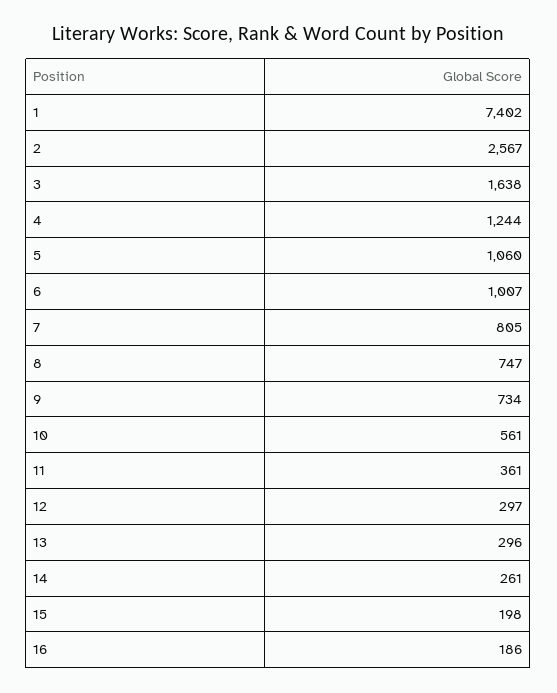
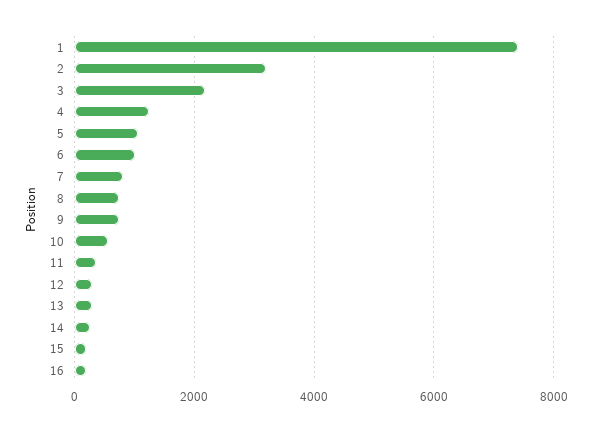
  {
    "1": 7402,
-   "2": 2567,
+   "2": 3200,
-   "3": 1638,
+   "3": 2200,
    "4": 1244,
    "5": 1060,
    "6": 1007,
    "7": 805,
    "8": 747,
    "9": 734,
    "10": 561,
    "11": 361,
    "12": 297,
    "13": 296,
    "14": 261,
    "15": 198,
    "16": 186
  }

